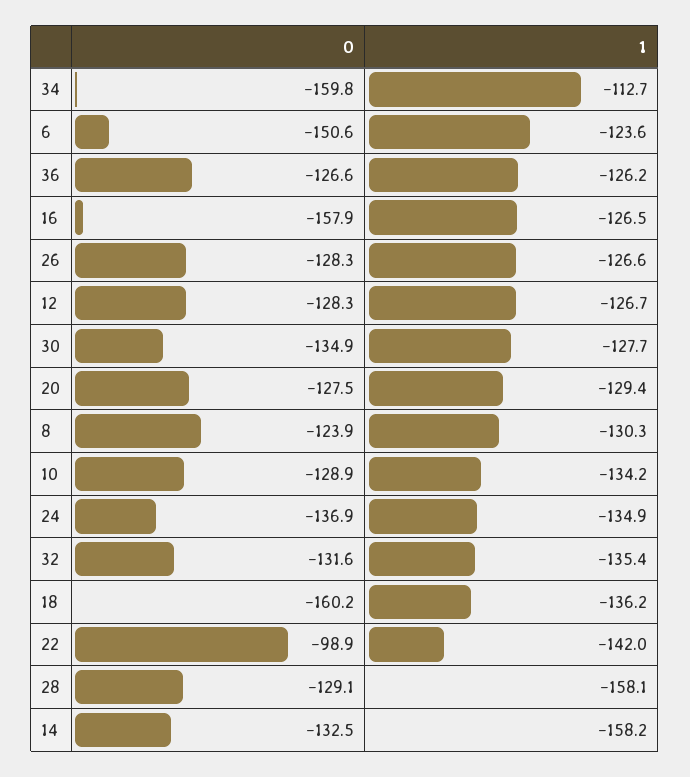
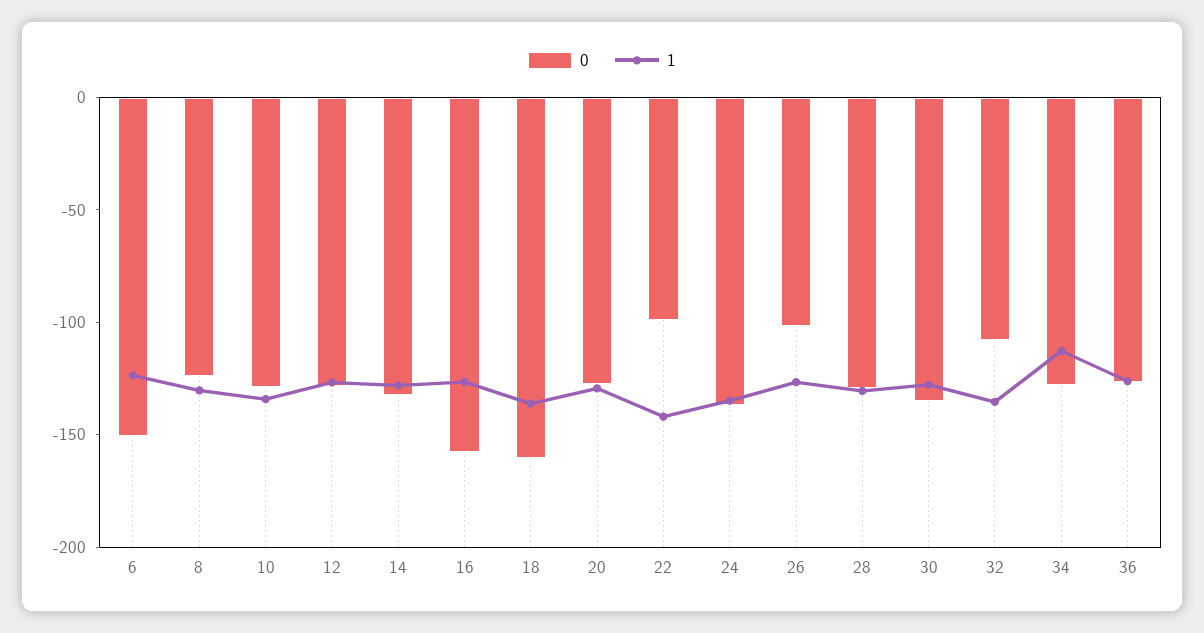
  {
    "0": {
-     "34": -159.8,
+     "34": -130,
      "6": -150.6,
      "36": -126.6,
      "16": -157.9,
-     "26": -128.3,
+     "26": -100,
      "12": -128.3,
      "30": -134.9,
      "20": -127.5,
      "8": -123.9,
      "10": -128.9,
      "24": -136.9,
-     "32": -131.6,
+     "32": -110,
      "18": -160.2,
      "22": -98.9,
      "28": -129.1,
      "14": -132.5
    },
    "1": {
      "34": -112.7,
      "6": -123.6,
      "36": -126.2,
      "16": -126.5,
      "26": -126.6,
      "12": -126.7,
      "30": -127.7,
      "20": -129.4,
      "8": -130.3,
      "10": -134.2,
      "24": -134.9,
      "32": -135.4,
      "18": -136.2,
      "22": -142,
-     "28": -158.1,
+     "28": -130,
-     "14": -158.2
+     "14": -130
    }
  }

